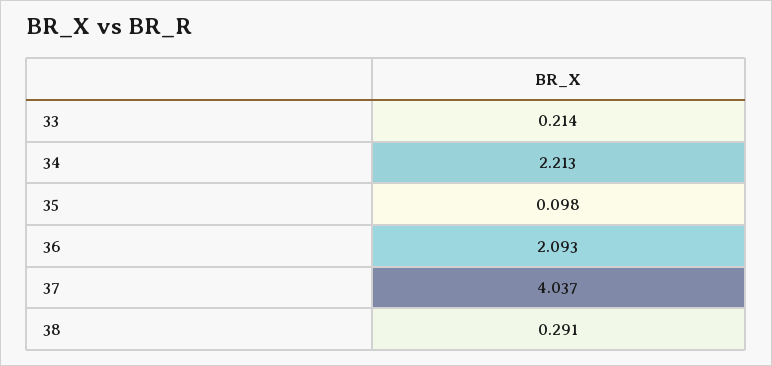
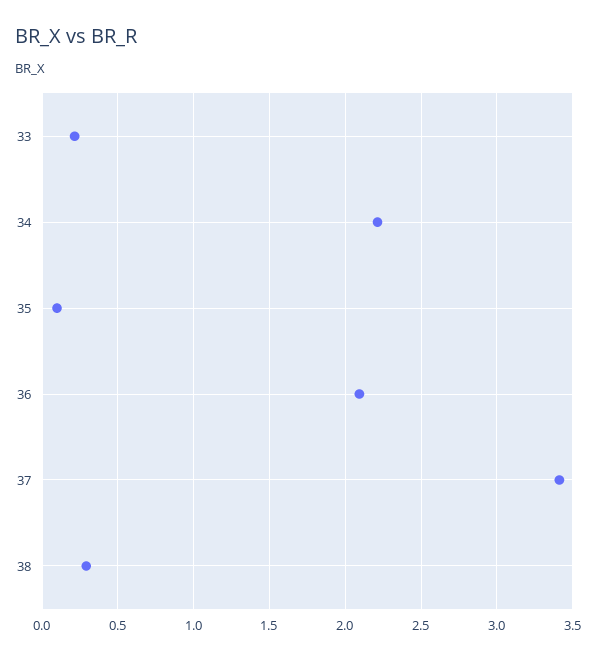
  {
    "33": 0.214,
    "34": 2.213,
    "35": 0.098,
    "36": 2.093,
-   "37": 4.037,
+   "37": 3.4,
    "38": 0.291
  }

